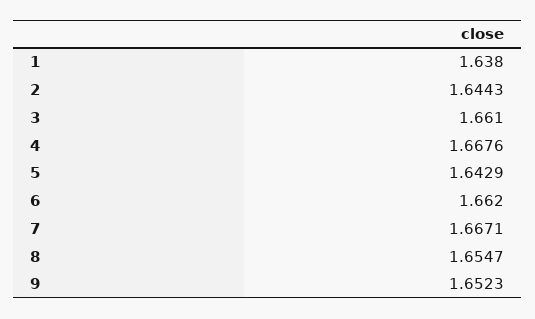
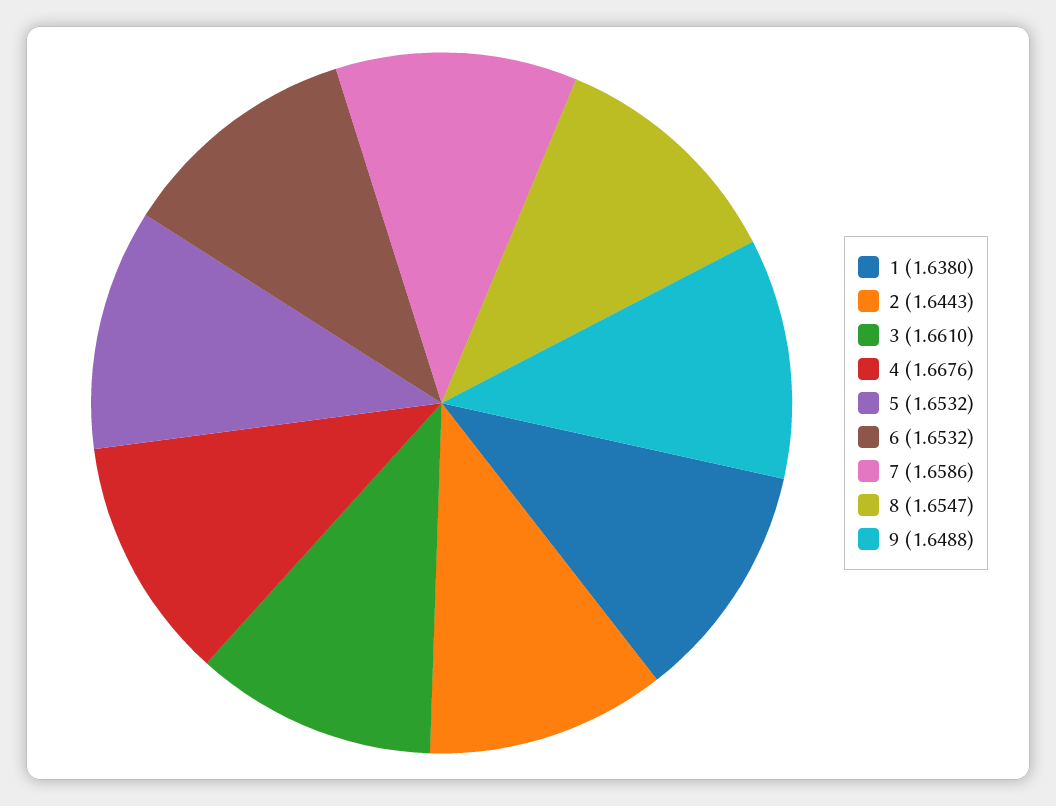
  {
    "1": 1.638,
    "2": 1.6443,
    "3": 1.661,
    "4": 1.6676,
-   "5": 1.6429,
+   "5": 1.6532,
-   "6": 1.662,
+   "6": 1.6532,
-   "7": 1.6671,
+   "7": 1.6586,
    "8": 1.6547,
-   "9": 1.6523
+   "9": 1.6488
  }

